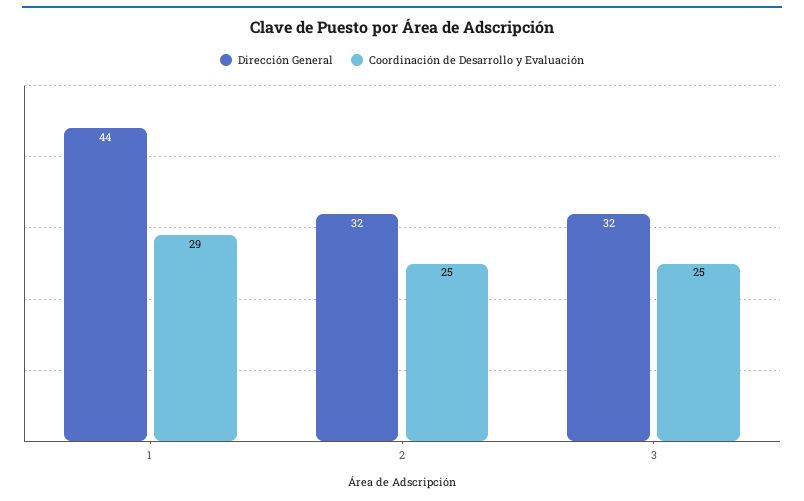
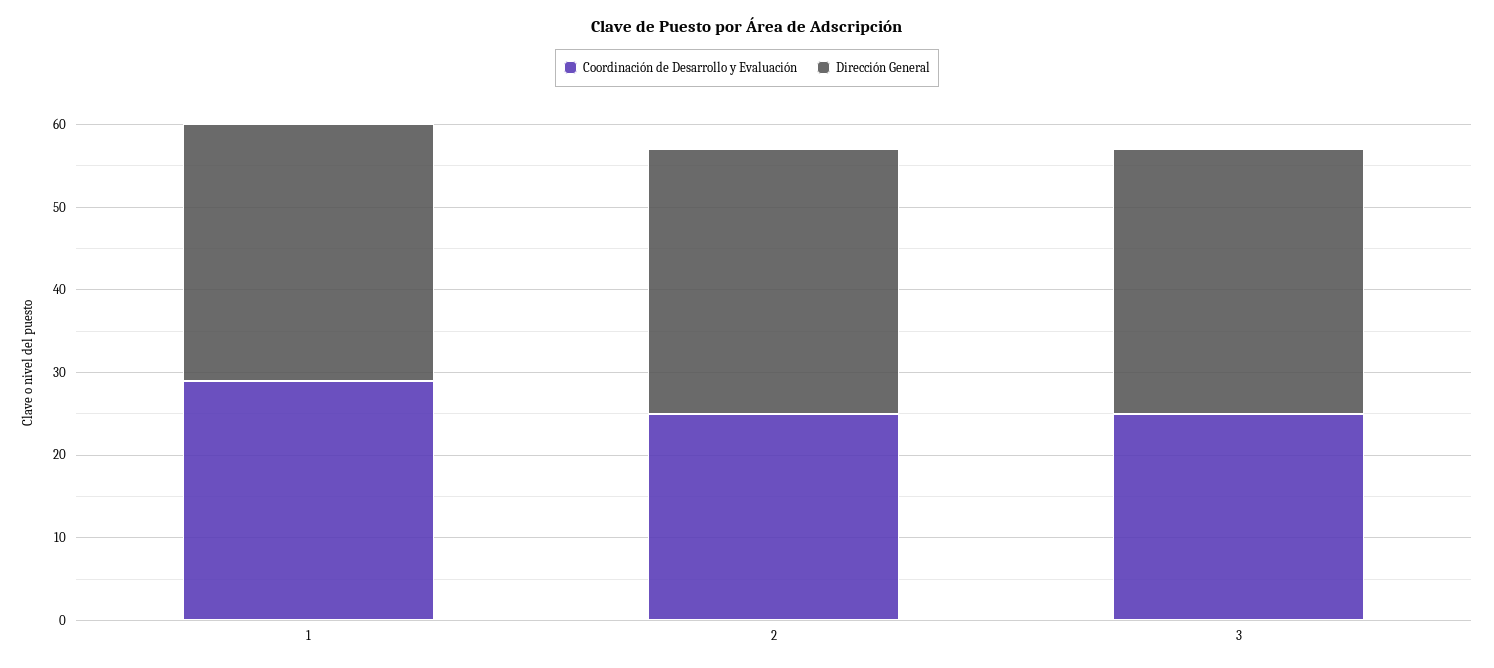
  {
    "Dirección General": {
-     "1": 44,
+     "1": 31,
      "2": 32,
      "3": 32
    },
    "Coordinación de Desarrollo y Evaluación": {
      "1": 29,
      "2": 25,
      "3": 25
    }
  }

